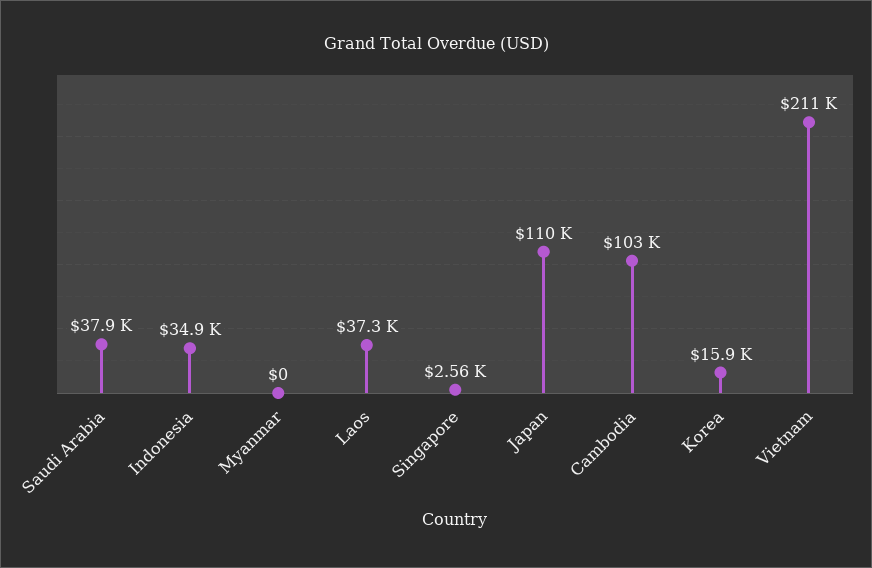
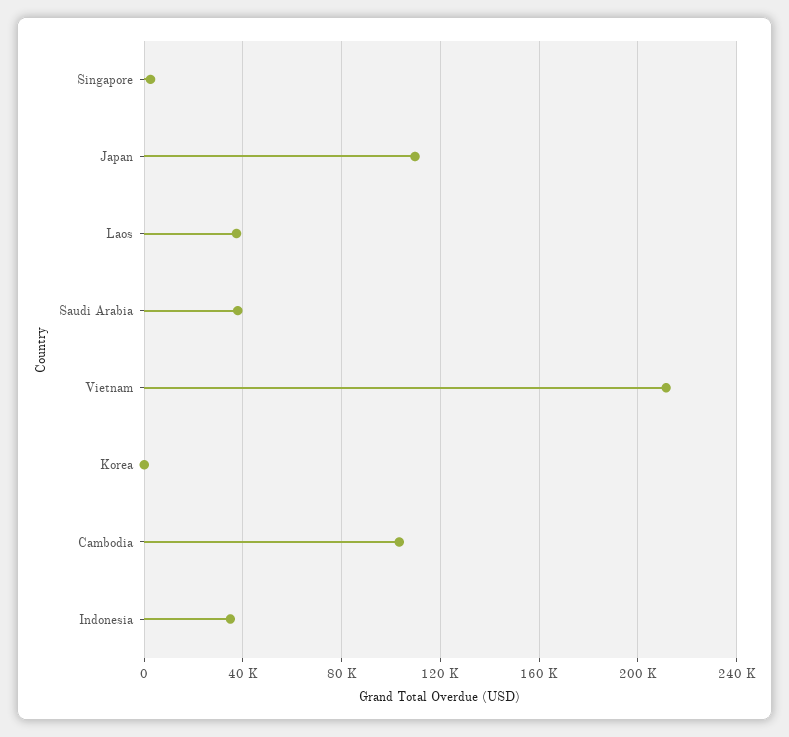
  {
    "Saudi Arabia": 37900,
    "Indonesia": 34900,
-   "Myanmar": 0,
    "Laos": 37300,
    "Singapore": 2560,
    "Japan": 110000,
    "Cambodia": 103000,
-   "Korea": 15900,
+   "Korea": 0,
    "Vietnam": 211000
  }

